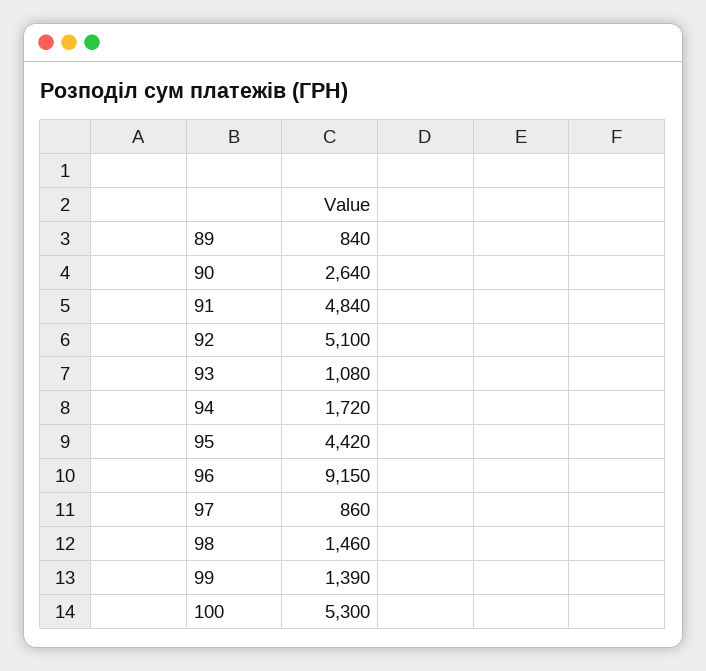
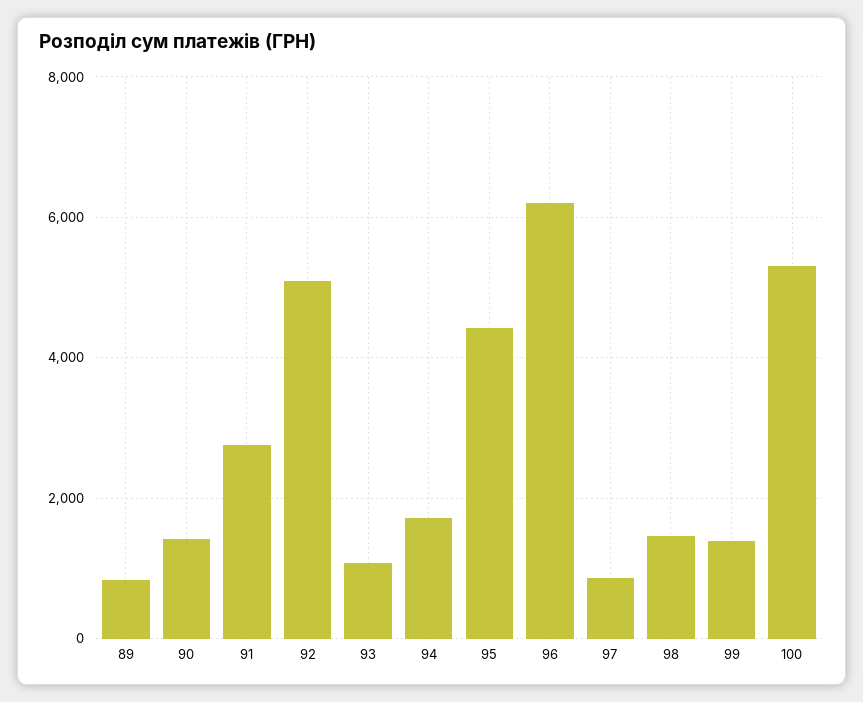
  {
    "89": 840,
-   "90": 2640,
+   "90": 1400,
-   "91": 4840,
+   "91": 2800,
    "92": 5100,
    "93": 1080,
    "94": 1720,
    "95": 4420,
-   "96": 9150,
+   "96": 6200,
    "97": 860,
    "98": 1460,
    "99": 1390,
    "100": 5300
  }

